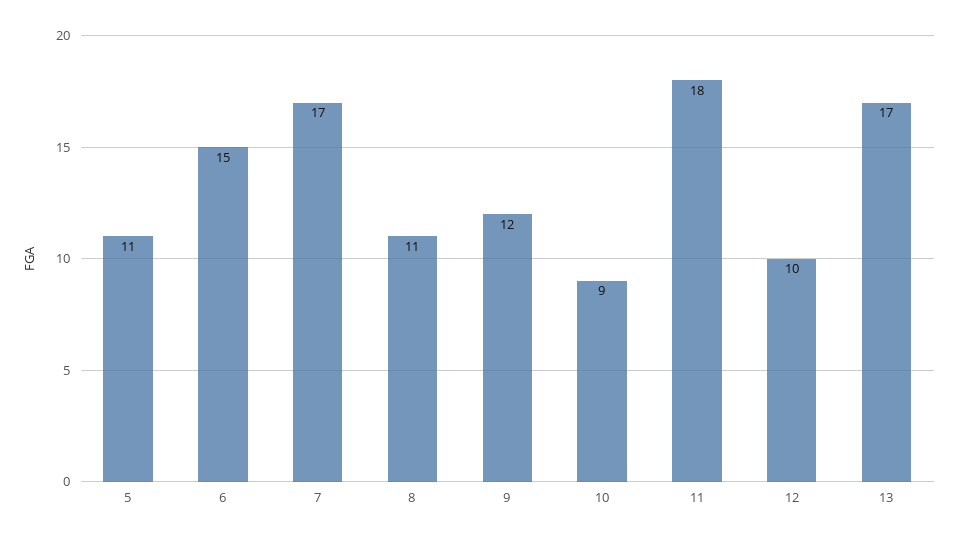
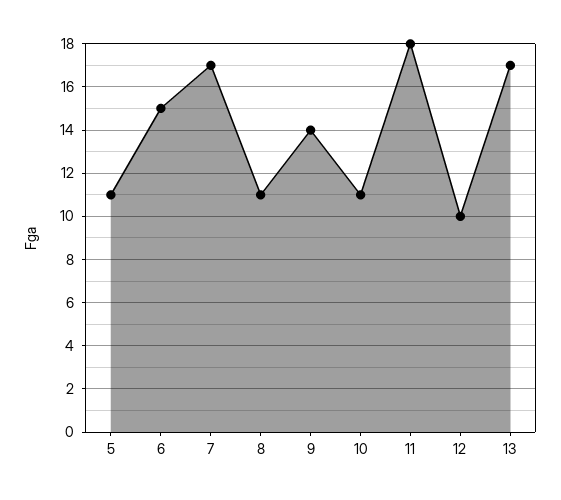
  {
    "5": 11,
    "6": 15,
    "7": 17,
    "8": 11,
-   "9": 12,
+   "9": 14,
-   "10": 9,
+   "10": 11,
    "11": 18,
    "12": 10,
    "13": 17
  }

